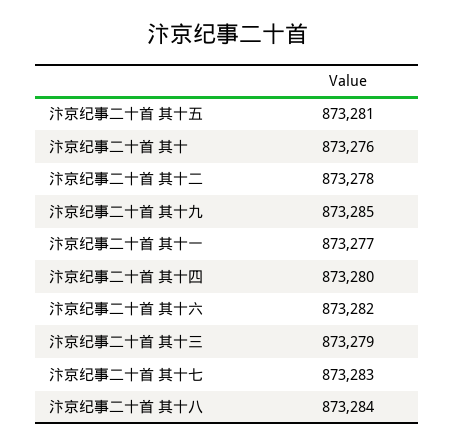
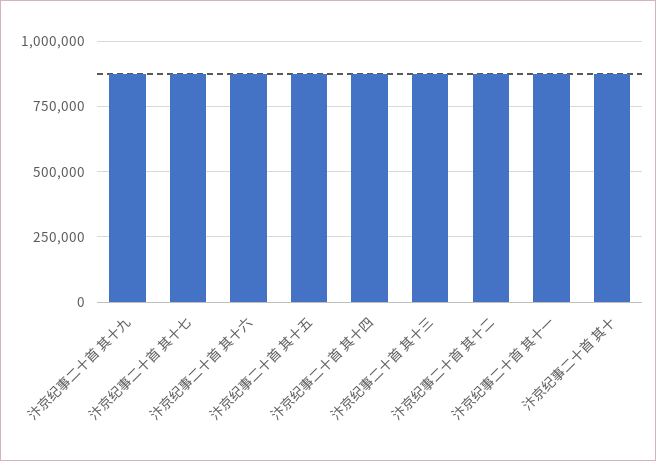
  {
    "汴京纪事二十首 其十五": 873281,
    "汴京纪事二十首 其十": 873276,
    "汴京纪事二十首 其十二": 873278,
    "汴京纪事二十首 其十九": 873285,
    "汴京纪事二十首 其十一": 873277,
    "汴京纪事二十首 其十四": 873280,
    "汴京纪事二十首 其十六": 873282,
    "汴京纪事二十首 其十三": 873279,
-   "汴京纪事二十首 其十七": 873283,
+   "汴京纪事二十首 其十七": 873283
-   "汴京纪事二十首 其十八": 873284
  }

